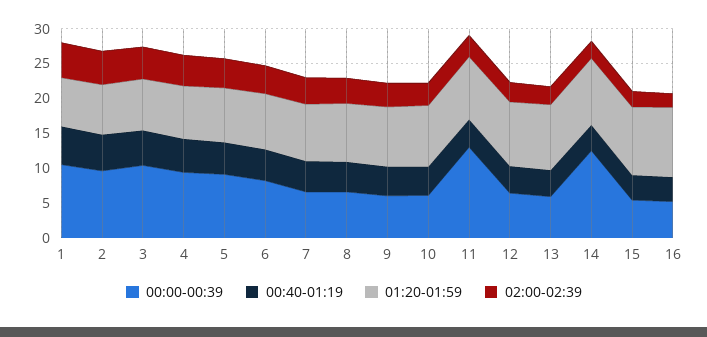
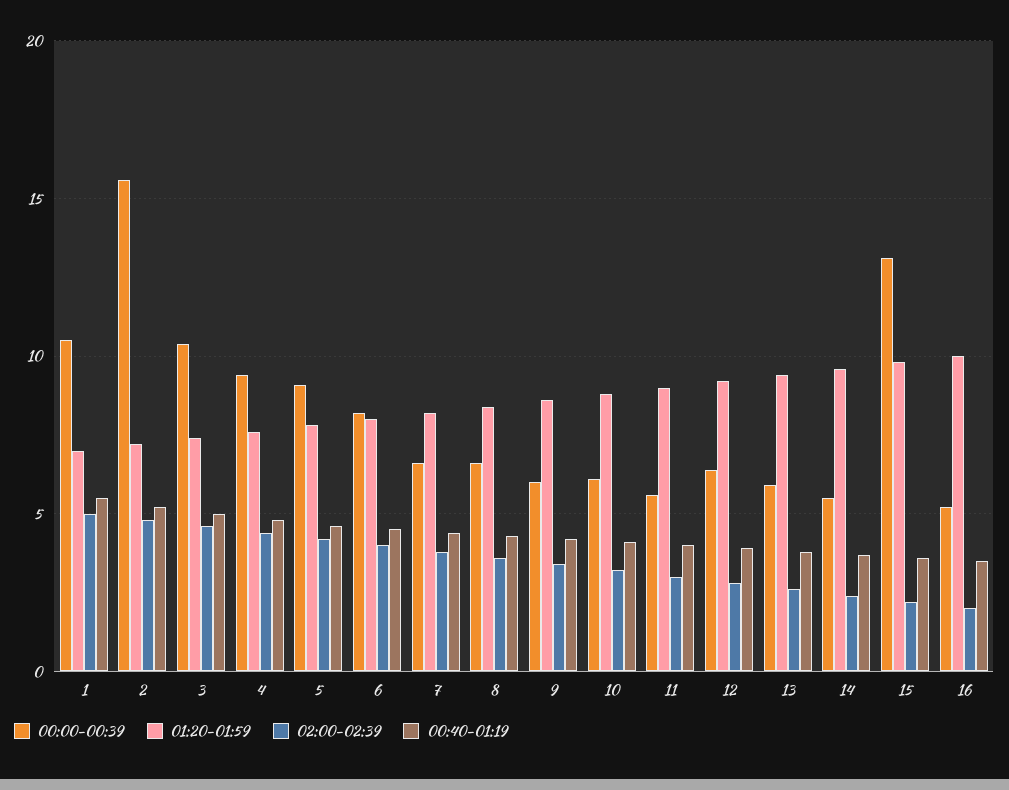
  {
    "00:00-00:39": {
      "1": 10.5,
-     "2": 10,
+     "2": 15.5,
      "3": 10.5,
      "4": 9.5,
      "5": 9,
      "6": 8,
      "7": 6.5,
      "8": 6.5,
      "9": 6,
      "10": 6,
-     "11": 12.5,
+     "11": 5.5,
      "12": 6.5,
      "13": 6,
-     "14": 12.5,
+     "14": 5.5,
-     "15": 5,
+     "15": 13,
      "16": 5
    },
    "00:40-01:19": {
      "1": 5.5,
      "2": 5,
      "3": 5,
      "4": 5,
      "5": 4.5,
      "6": 4.5,
      "7": 4.5,
      "8": 4.5,
      "9": 4,
      "10": 4,
      "11": 4,
      "12": 4,
      "13": 4,
      "14": 3.5,
      "15": 3.5,
      "16": 3.5
    },
    "01:20-01:59": {
      "1": 7,
      "2": 7,
      "3": 7.5,
      "4": 7.5,
      "5": 8,
      "6": 8,
      "7": 8,
      "8": 8.5,
      "9": 8.5,
      "10": 9,
      "11": 9,
      "12": 9,
      "13": 9.5,
      "14": 9.5,
      "15": 10,
      "16": 10
    },
    "02:00-02:39": {
      "1": 5,
      "2": 5,
      "3": 4.5,
      "4": 4.5,
      "5": 4,
      "6": 4,
      "7": 4,
      "8": 3.5,
      "9": 3.5,
      "10": 3,
      "11": 3,
      "12": 3,
      "13": 2.5,
      "14": 2.5,
      "15": 2,
      "16": 2
    }
  }

